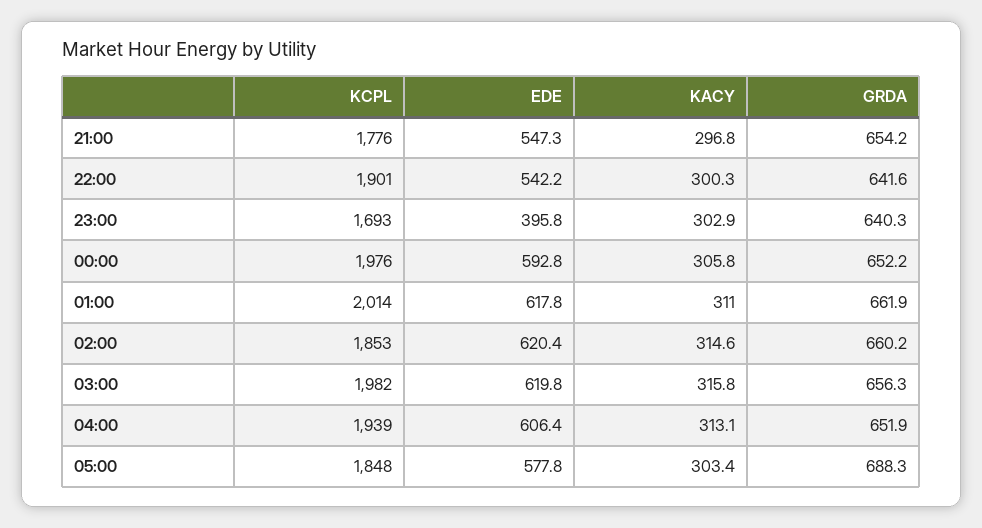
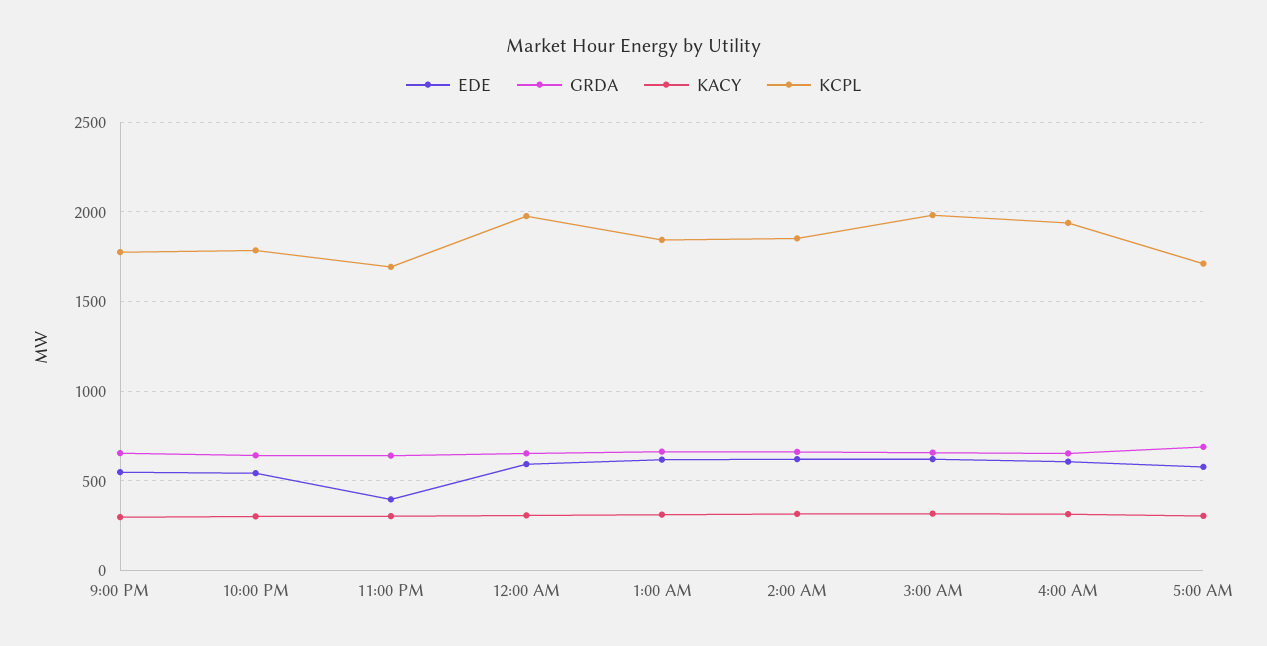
  {
    "KCPL": {
      "21:00": 1776,
-     "22:00": 1901,
+     "22:00": 1800,
      "23:00": 1693,
      "00:00": 1976,
-     "01:00": 2014,
+     "01:00": 1850,
      "02:00": 1853,
      "03:00": 1982,
      "04:00": 1939,
-     "05:00": 1848
+     "05:00": 1700
    },
    "EDE": {
      "21:00": 547.3,
      "22:00": 542.2,
      "23:00": 395.8,
      "00:00": 592.8,
      "01:00": 617.8,
      "02:00": 620.4,
      "03:00": 619.8,
      "04:00": 606.4,
      "05:00": 577.8
    },
    "KACY": {
      "21:00": 296.8,
      "22:00": 300.3,
      "23:00": 302.9,
      "00:00": 305.8,
      "01:00": 311,
      "02:00": 314.6,
      "03:00": 315.8,
      "04:00": 313.1,
      "05:00": 303.4
    },
    "GRDA": {
      "21:00": 654.2,
      "22:00": 641.6,
      "23:00": 640.3,
      "00:00": 652.2,
      "01:00": 661.9,
      "02:00": 660.2,
      "03:00": 656.3,
      "04:00": 651.9,
      "05:00": 688.3
    }
  }

